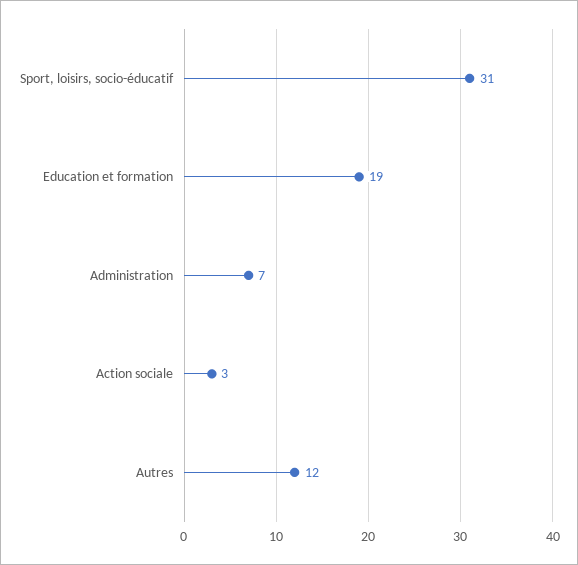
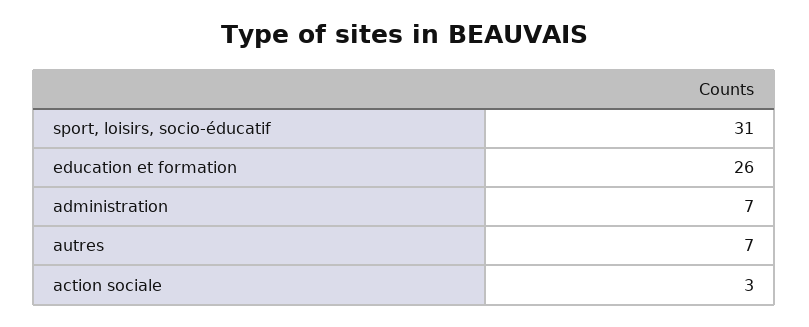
  {
    "Sport, loisirs, socio-éducatif": 31,
-   "Education et formation": 19,
+   "Education et formation": 26,
    "Administration": 7,
    "Action sociale": 3,
-   "Autres": 12
+   "Autres": 7
  }

